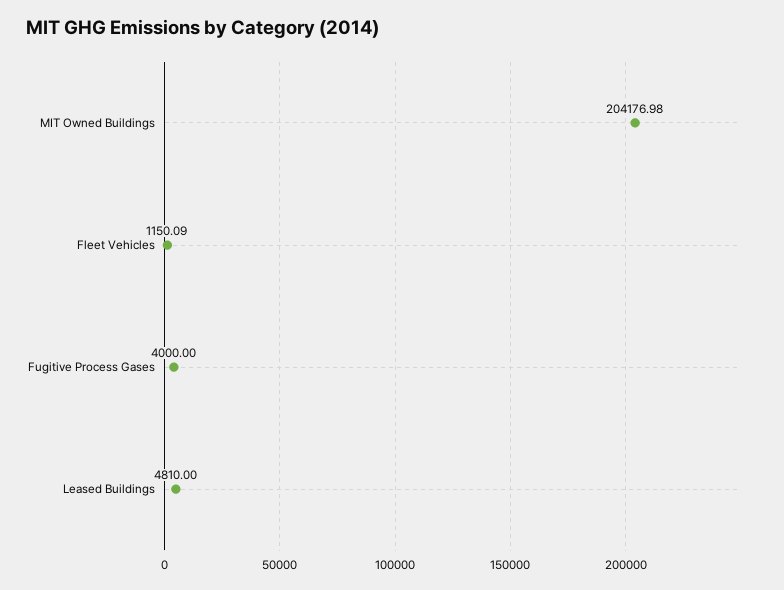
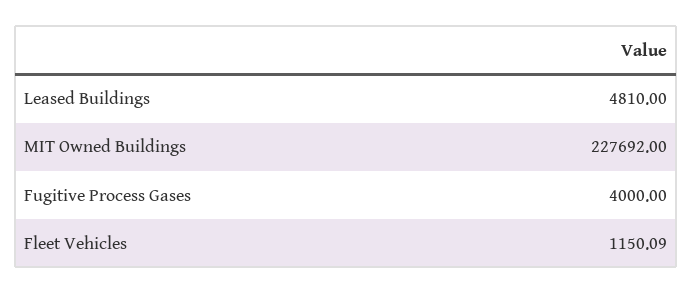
  {
-   "MIT Owned Buildings": 204176.98,
+   "MIT Owned Buildings": 227692,
    "Fleet Vehicles": 1150.09,
    "Fugitive Process Gases": 4000,
    "Leased Buildings": 4810
  }

